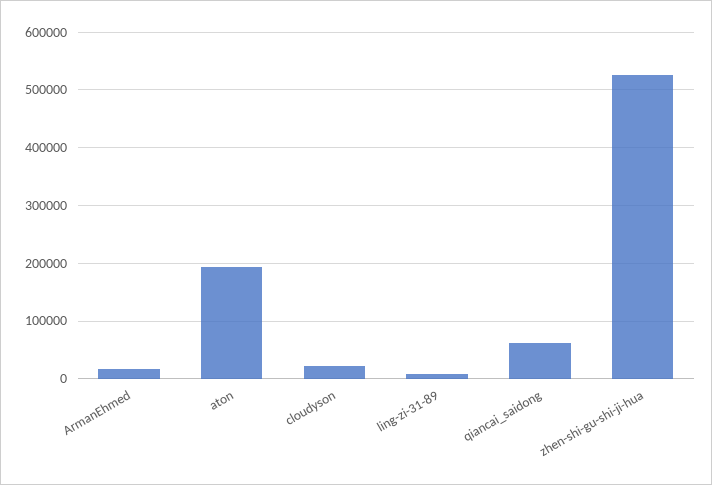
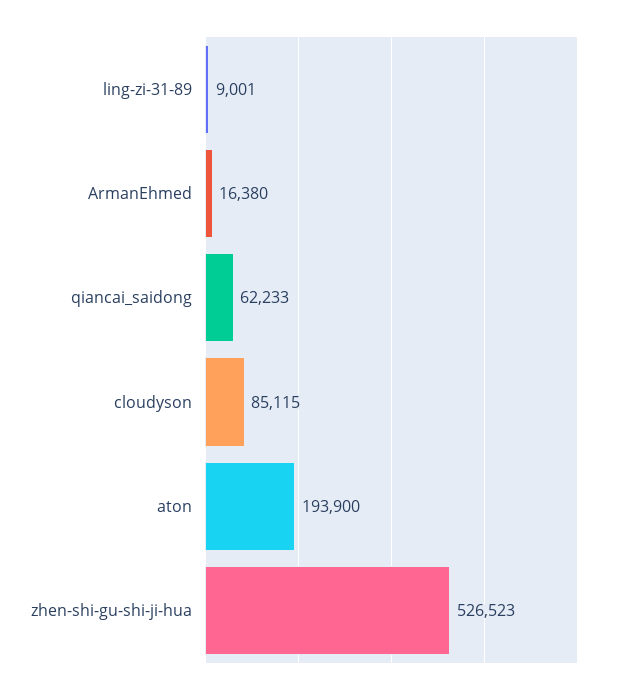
  {
    "ArmanEhmed": 16380,
    "aton": 193900,
-   "cloudyson": 20000,
+   "cloudyson": 85115,
    "ling-zi-31-89": 9001,
    "qiancai_saidong": 62233,
    "zhen-shi-gu-shi-ji-hua": 526523
  }

